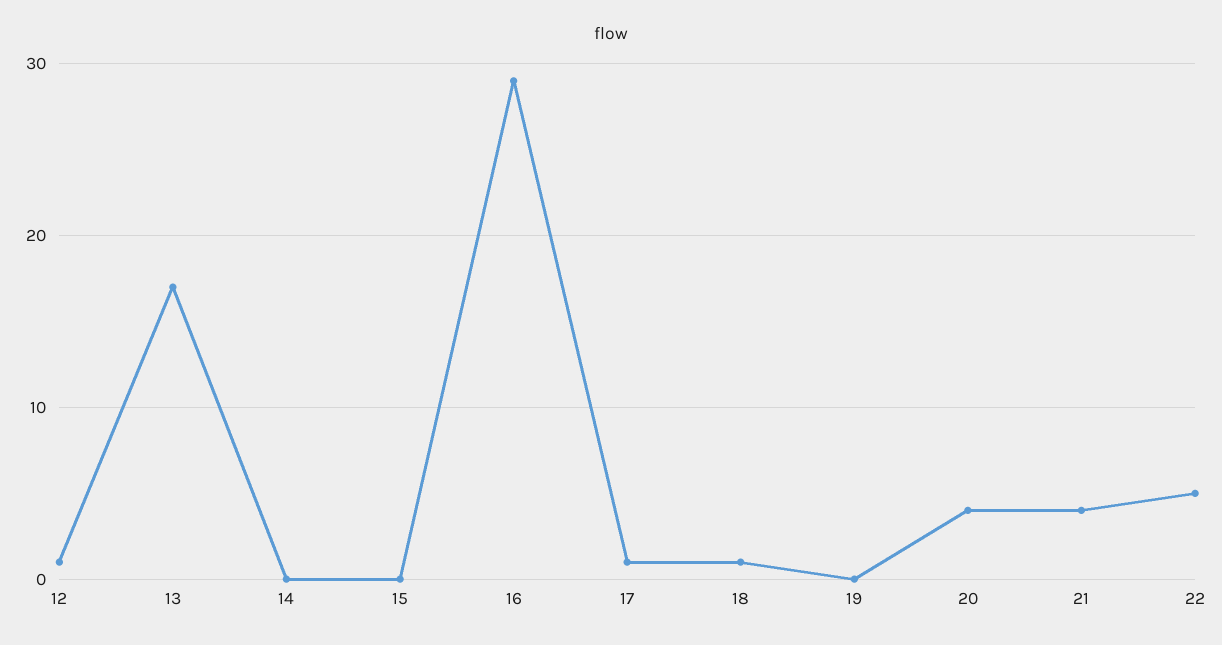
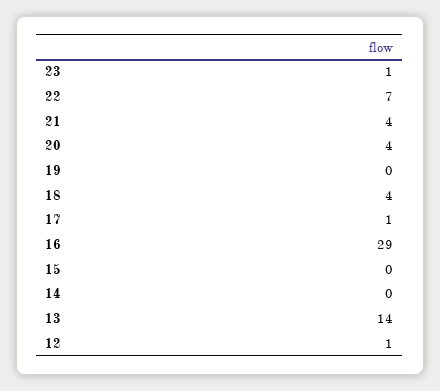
  {
    "12": 1,
-   "13": 17,
+   "13": 14,
    "14": 0,
    "15": 0,
    "16": 29,
    "17": 1,
-   "18": 1,
+   "18": 4,
    "19": 0,
    "20": 4,
    "21": 4,
-   "22": 5
+   "22": 7,
+   "23": 1
  }

